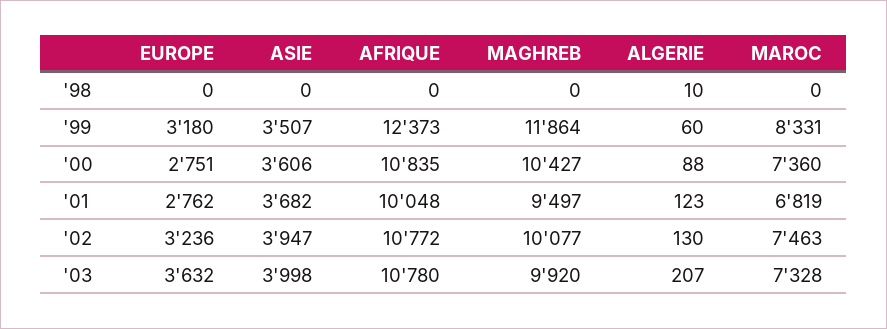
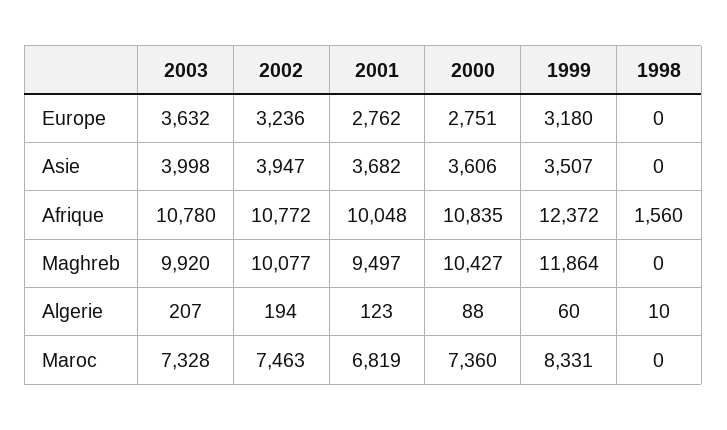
  {
    "EUROPE": {
      "'98": 0,
      "'99": 3180,
      "'00": 2751,
      "'01": 2762,
      "'02": 3236,
      "'03": 3632
    },
    "ASIE": {
      "'98": 0,
      "'99": 3507,
      "'00": 3606,
      "'01": 3682,
      "'02": 3947,
      "'03": 3998
    },
    "AFRIQUE": {
-     "'98": 0,
+     "'98": 1560,
-     "'99": 12373,
+     "'99": 12372,
      "'00": 10835,
      "'01": 10048,
      "'02": 10772,
      "'03": 10780
    },
    "MAGHREB": {
      "'98": 0,
      "'99": 11864,
      "'00": 10427,
      "'01": 9497,
      "'02": 10077,
      "'03": 9920
    },
    "ALGERIE": {
      "'98": 10,
      "'99": 60,
      "'00": 88,
      "'01": 123,
-     "'02": 130,
+     "'02": 194,
      "'03": 207
    },
    "MAROC": {
      "'98": 0,
      "'99": 8331,
      "'00": 7360,
      "'01": 6819,
      "'02": 7463,
      "'03": 7328
    }
  }

